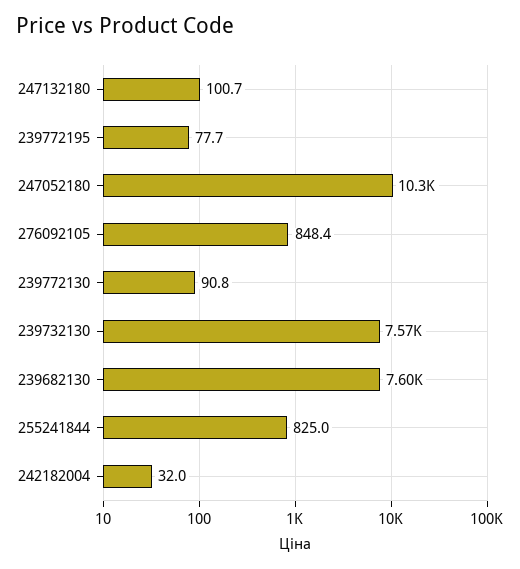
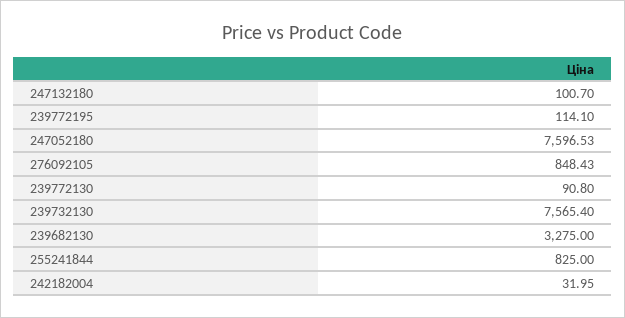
  {
    "247132180": 100.7,
-   "239772195": 77.7,
+   "239772195": 114.1,
-   "247052180": 10300,
+   "247052180": 7596.53,
    "276092105": 848.43,
    "239772130": 90.8,
    "239732130": 7565.4,
-   "239682130": 7600,
+   "239682130": 3275,
    "255241844": 825,
    "242182004": 31.95
  }

